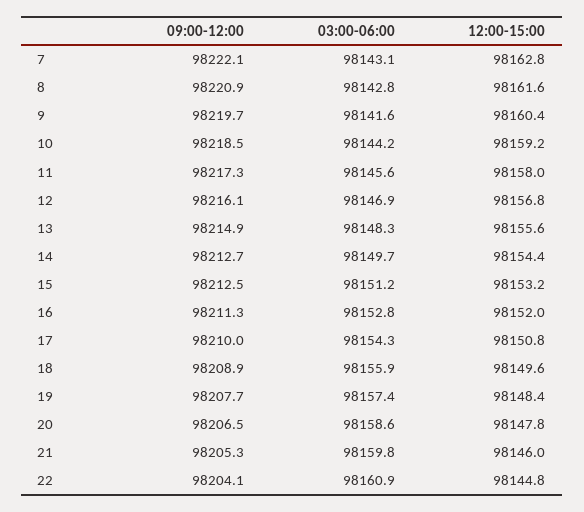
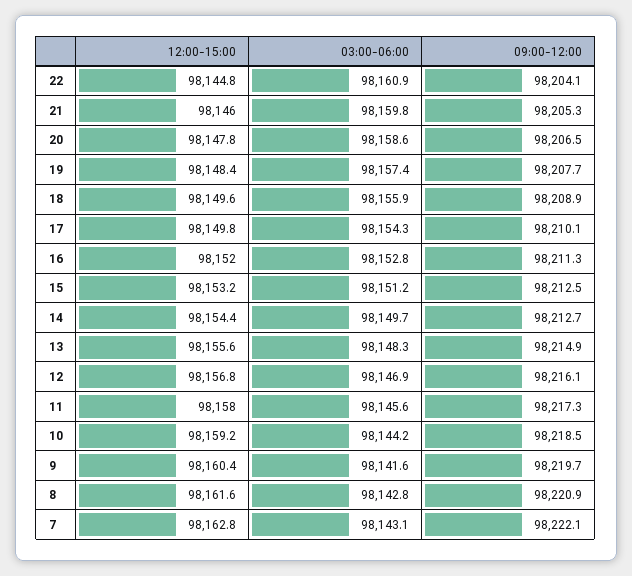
  {
    "09:00-12:00": {
      "7": 98222.1,
      "8": 98220.9,
      "9": 98219.7,
      "10": 98218.5,
      "11": 98217.3,
      "12": 98216.1,
      "13": 98214.9,
      "14": 98212.7,
      "15": 98212.5,
      "16": 98211.3,
-     "17": 98210,
+     "17": 98210.1,
      "18": 98208.9,
      "19": 98207.7,
      "20": 98206.5,
      "21": 98205.3,
      "22": 98204.1
    },
    "03:00-06:00": {
      "7": 98143.1,
      "8": 98142.8,
      "9": 98141.6,
      "10": 98144.2,
      "11": 98145.6,
      "12": 98146.9,
      "13": 98148.3,
      "14": 98149.7,
      "15": 98151.2,
      "16": 98152.8,
      "17": 98154.3,
      "18": 98155.9,
      "19": 98157.4,
      "20": 98158.6,
      "21": 98159.8,
      "22": 98160.9
    },
    "12:00-15:00": {
      "7": 98162.8,
      "8": 98161.6,
      "9": 98160.4,
      "10": 98159.2,
      "11": 98158,
      "12": 98156.8,
      "13": 98155.6,
      "14": 98154.4,
      "15": 98153.2,
      "16": 98152,
-     "17": 98150.8,
+     "17": 98149.8,
      "18": 98149.6,
      "19": 98148.4,
      "20": 98147.8,
      "21": 98146,
      "22": 98144.8
    }
  }

